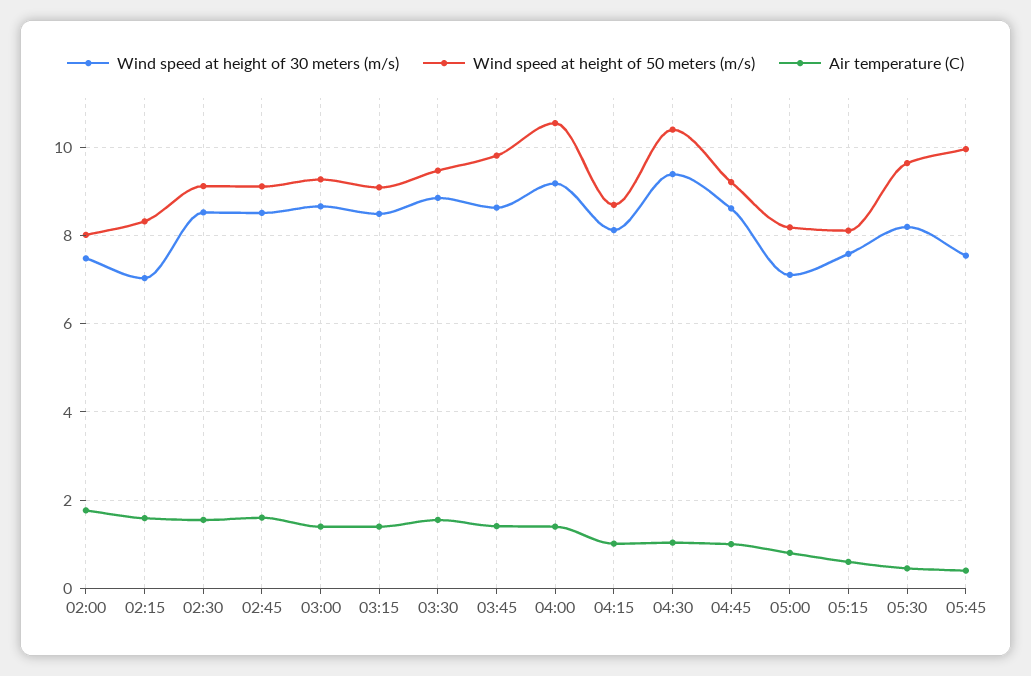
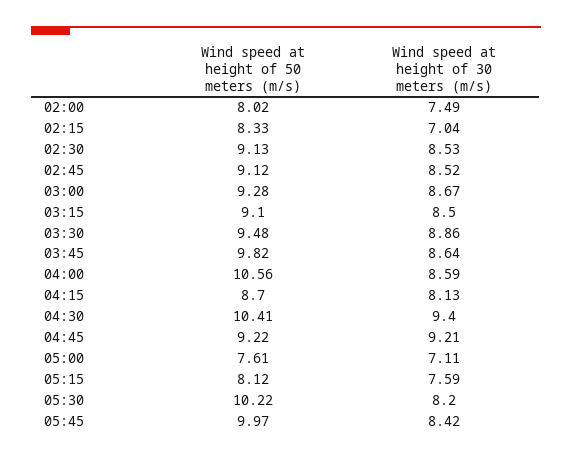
  {
    "Wind speed at height of 30 meters (m/s)": {
      "02:00": 7.49,
      "02:15": 7.04,
      "02:30": 8.53,
      "02:45": 8.52,
      "03:00": 8.67,
      "03:15": 8.5,
      "03:30": 8.86,
      "03:45": 8.64,
-     "04:00": 9.2,
+     "04:00": 8.59,
      "04:15": 8.13,
      "04:30": 9.4,
-     "04:45": 8.6,
+     "04:45": 9.21,
      "05:00": 7.11,
      "05:15": 7.59,
      "05:30": 8.2,
-     "05:45": 7.6
+     "05:45": 8.42
    },
    "Wind speed at height of 50 meters (m/s)": {
      "02:00": 8.02,
      "02:15": 8.33,
      "02:30": 9.13,
      "02:45": 9.12,
      "03:00": 9.28,
      "03:15": 9.1,
      "03:30": 9.48,
      "03:45": 9.82,
      "04:00": 10.56,
      "04:15": 8.7,
      "04:30": 10.41,
      "04:45": 9.22,
-     "05:00": 8.2,
+     "05:00": 7.61,
      "05:15": 8.12,
-     "05:30": 9.6,
+     "05:30": 10.22,
      "05:45": 9.97
-   },
+   }
-   "Air temperature (C)": {
-     "02:00": 1.8,
-     "02:15": 1.6,
-     "02:30": 1.6,
-     "02:45": 1.6,
-     "03:00": 1.4,
-     "03:15": 1.4,
-     "03:30": 1.6,
-     "03:45": 1.4,
-     "04:00": 1.4,
-     "04:15": 1,
-     "04:30": 1,
-     "04:45": 1,
-     "05:00": 0.8,
-     "05:15": 0.6,
-     "05:30": 0.4,
-     "05:45": 0.4
-   }
  }

